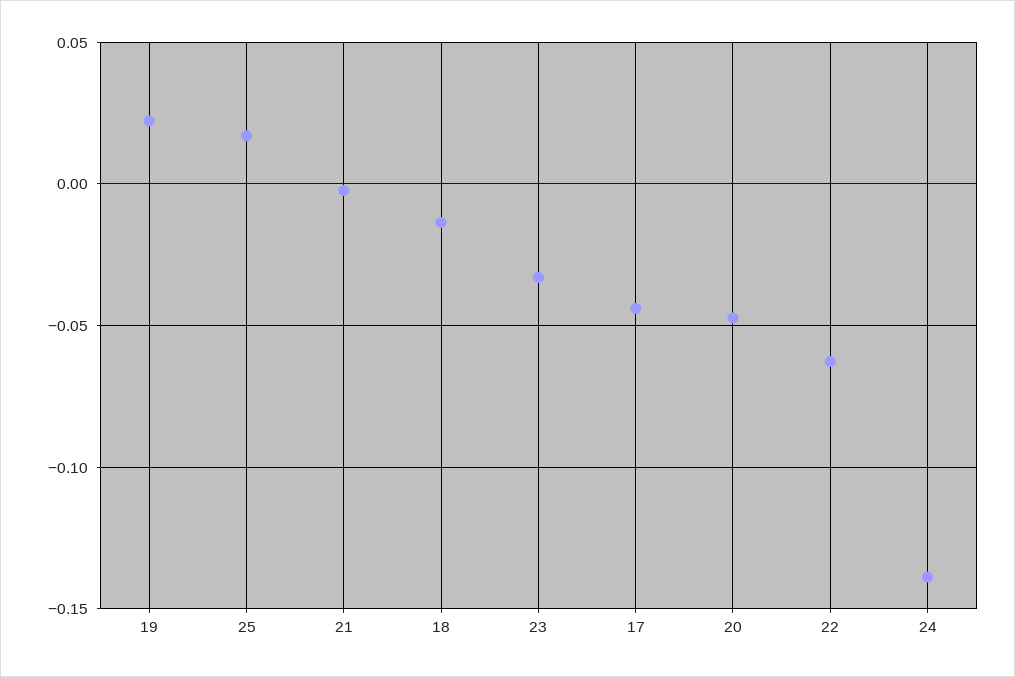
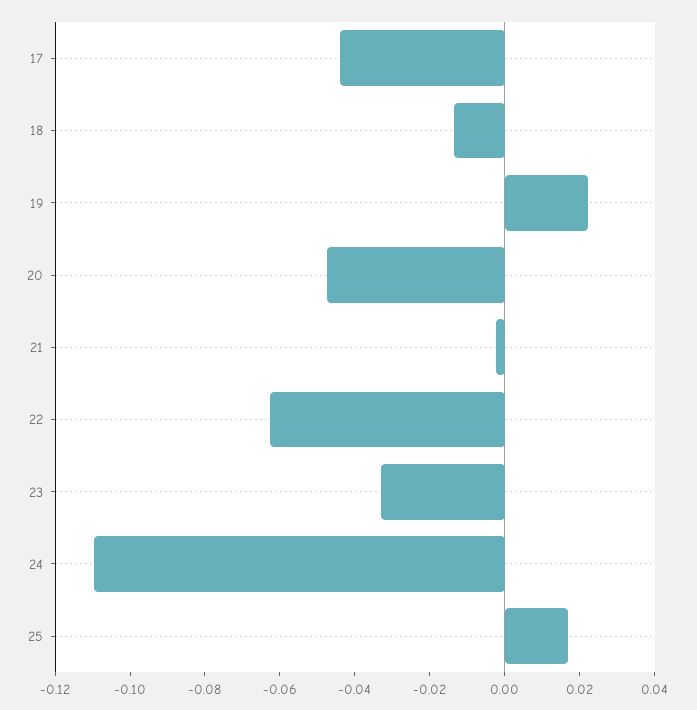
  {
    "19": 0.02,
    "25": 0.015,
    "21": 0,
    "18": -0.015,
    "23": -0.035,
    "17": -0.045,
    "20": -0.045,
    "22": -0.065,
-   "24": -0.14
+   "24": -0.11
  }

